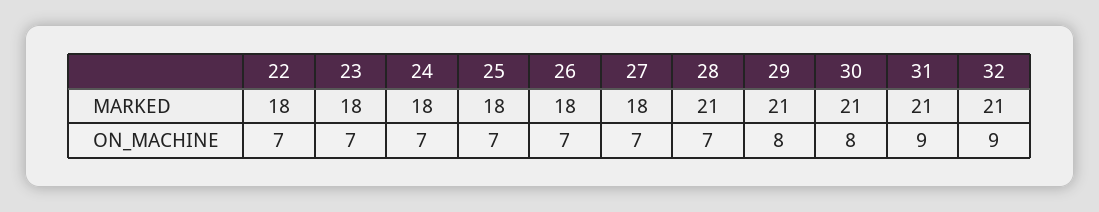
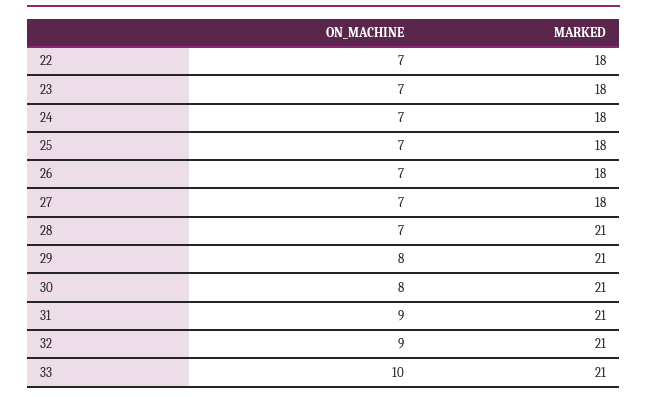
  {
    "22": {
      "MARKED": 18,
      "ON_MACHINE": 7
    },
    "23": {
      "MARKED": 18,
      "ON_MACHINE": 7
    },
    "24": {
      "MARKED": 18,
      "ON_MACHINE": 7
    },
    "25": {
      "MARKED": 18,
      "ON_MACHINE": 7
    },
    "26": {
      "MARKED": 18,
      "ON_MACHINE": 7
    },
    "27": {
      "MARKED": 18,
      "ON_MACHINE": 7
    },
    "28": {
      "MARKED": 21,
      "ON_MACHINE": 7
    },
    "29": {
      "MARKED": 21,
      "ON_MACHINE": 8
    },
    "30": {
      "MARKED": 21,
      "ON_MACHINE": 8
    },
    "31": {
      "MARKED": 21,
      "ON_MACHINE": 9
    },
    "32": {
      "MARKED": 21,
      "ON_MACHINE": 9
-   }
+   },
+   "33": {
+     "ON_MACHINE": 10,
+     "MARKED": 21
+   }
  }

